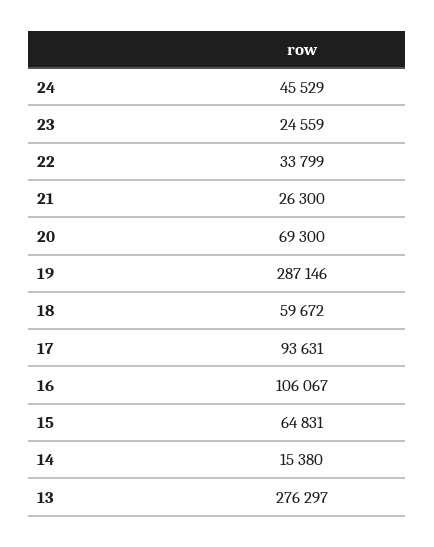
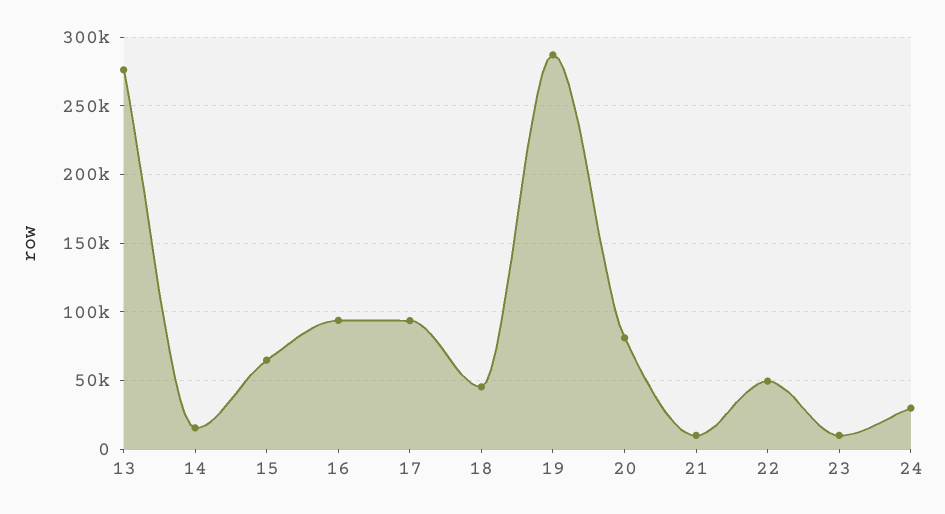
  {
-   "24": 45529,
+   "24": 30000,
-   "23": 24559,
+   "23": 10000,
-   "22": 33799,
+   "22": 50000,
-   "21": 26300,
+   "21": 10000,
-   "20": 69300,
+   "20": 80000,
    "19": 287146,
-   "18": 59672,
+   "18": 45000,
    "17": 93631,
-   "16": 106067,
+   "16": 95000,
    "15": 64831,
    "14": 15380,
    "13": 276297
  }

